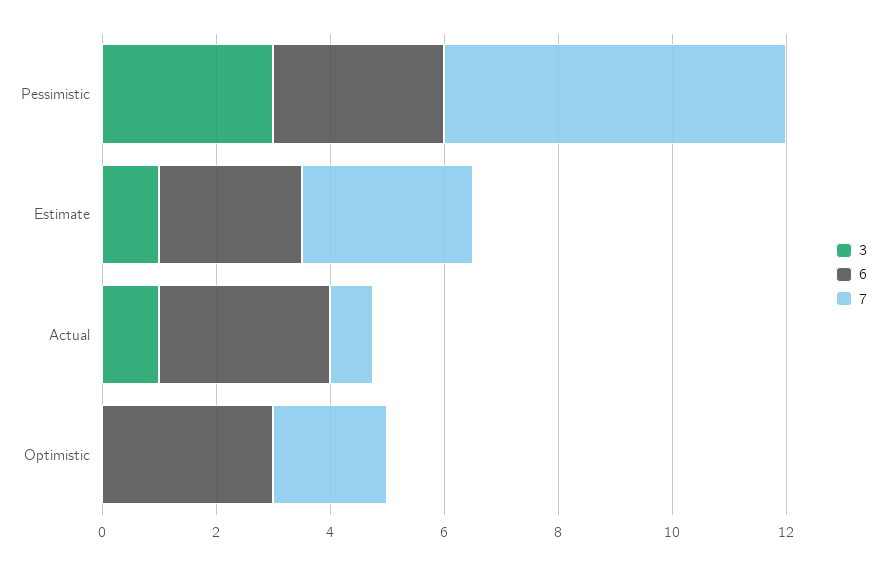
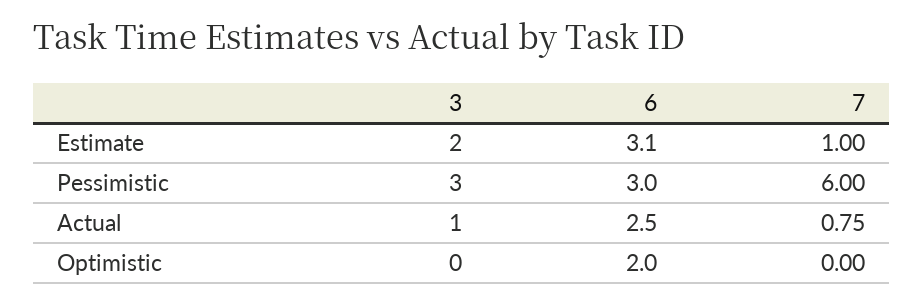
  {
    "3": {
      "Pessimistic": 3,
-     "Estimate": 1,
+     "Estimate": 2,
      "Actual": 1,
      "Optimistic": 0
    },
    "6": {
      "Pessimistic": 3,
-     "Estimate": 2.5,
+     "Estimate": 3.1,
-     "Actual": 3,
+     "Actual": 2.5,
-     "Optimistic": 3
+     "Optimistic": 2
    },
    "7": {
      "Pessimistic": 6,
-     "Estimate": 3,
+     "Estimate": 1,
      "Actual": 0.75,
-     "Optimistic": 2
+     "Optimistic": 0
    }
  }

